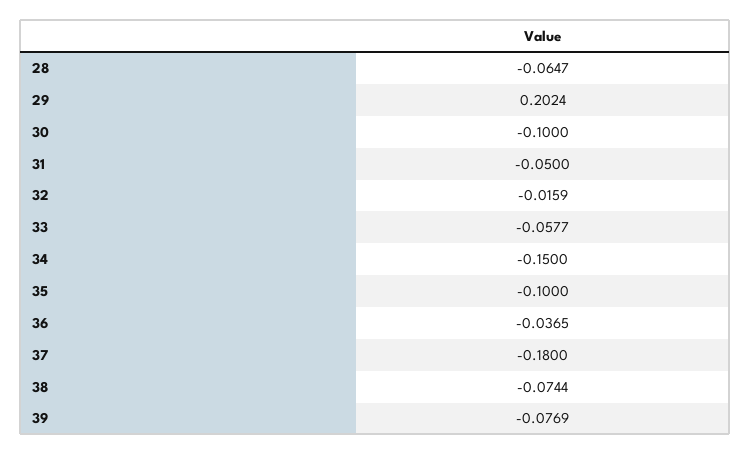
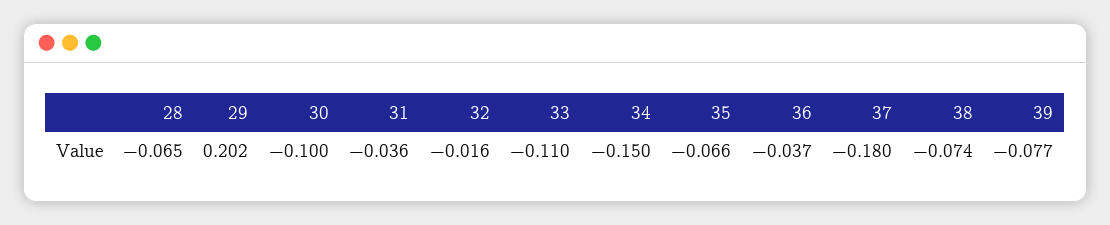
  {
    "28": -0.0647,
    "29": 0.2024,
    "30": -0.1,
-   "31": -0.05,
+   "31": -0.036,
    "32": -0.0159,
-   "33": -0.0577,
+   "33": -0.11,
    "34": -0.15,
-   "35": -0.1,
+   "35": -0.066,
    "36": -0.0365,
    "37": -0.18,
    "38": -0.0744,
    "39": -0.0769
  }

